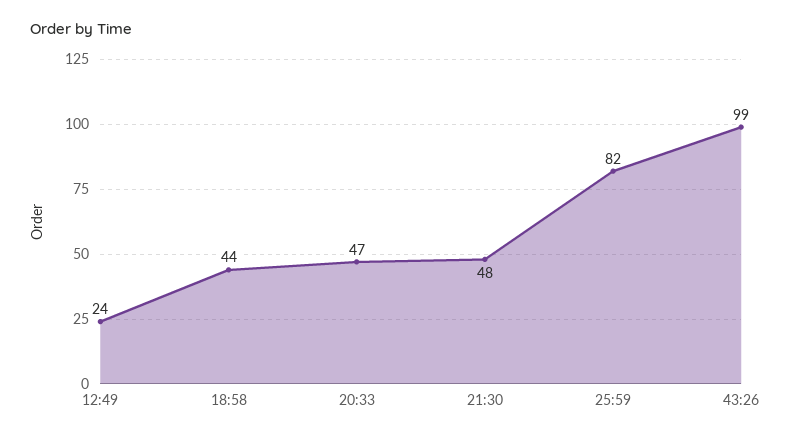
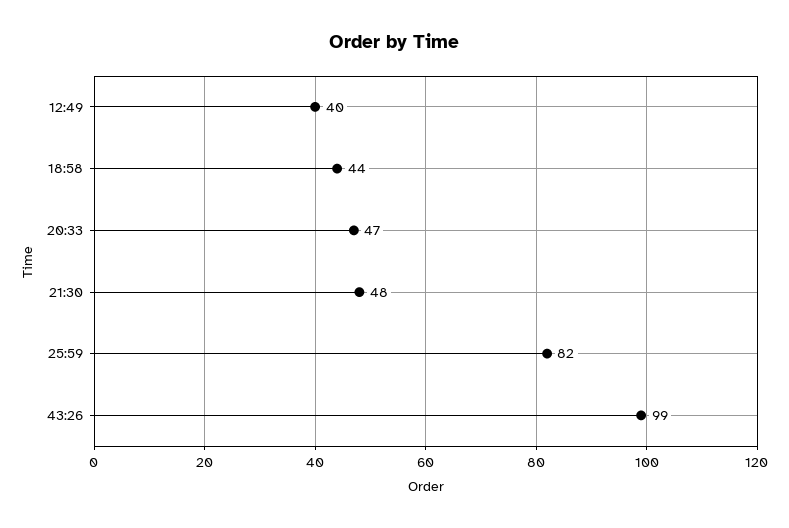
  {
-   "12:49": 24,
+   "12:49": 40,
    "18:58": 44,
    "20:33": 47,
    "21:30": 48,
    "25:59": 82,
    "43:26": 99
  }

